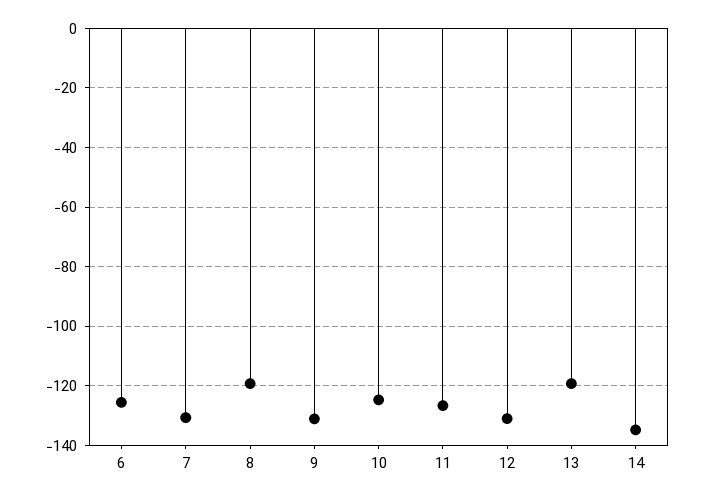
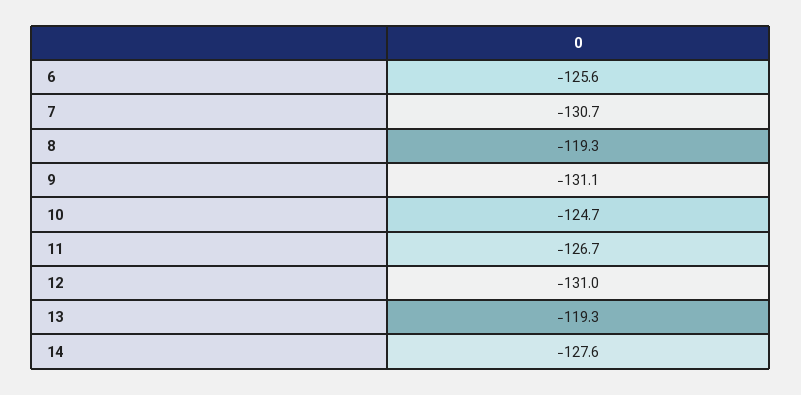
  {
    "6": -125.6,
    "7": -130.7,
    "8": -119.3,
    "9": -131.1,
    "10": -124.7,
    "11": -126.7,
    "12": -131,
    "13": -119.3,
-   "14": -135
+   "14": -127.6
  }

